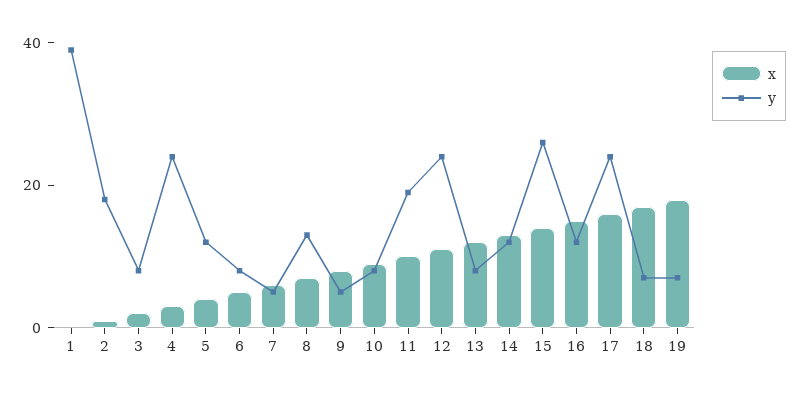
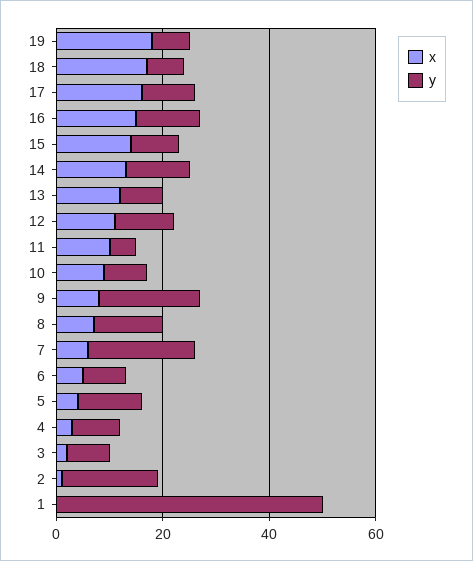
  {
    "x": {
      "1": 0,
      "2": 0,
      "3": 0,
      "4": 5,
      "5": 5,
      "6": 5,
      "7": 5,
      "8": 5,
      "9": 10,
      "10": 10,
      "11": 10,
      "12": 10,
      "13": 10,
      "14": 15,
      "15": 15,
      "16": 15,
      "17": 15,
      "18": 15,
      "19": 20
    },
    "y": {
-     "1": 40,
+     "1": 50,
      "2": 20,
      "3": 10,
-     "4": 25,
+     "4": 10,
      "5": 10,
      "6": 10,
-     "7": 5,
+     "7": 20,
      "8": 15,
-     "9": 5,
+     "9": 20,
      "10": 10,
-     "11": 20,
+     "11": 5,
-     "12": 25,
+     "12": 10,
      "13": 10,
      "14": 10,
-     "15": 25,
+     "15": 10,
      "16": 10,
-     "17": 25,
+     "17": 10,
      "18": 5,
      "19": 5
    }
  }

